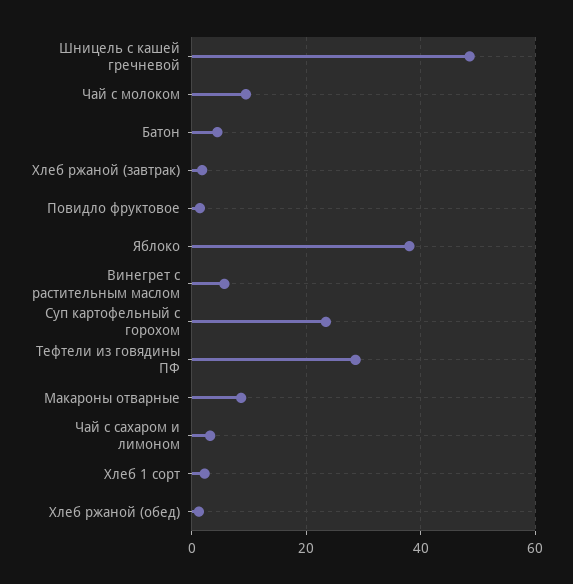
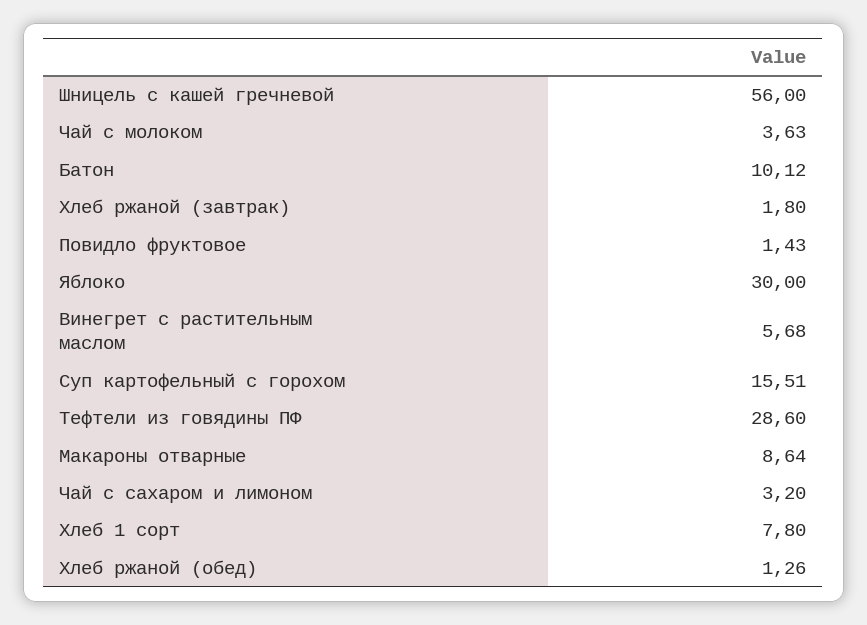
  {
-   "Шницель с кашей гречневой": 48,
+   "Шницель с кашей гречневой": 56,
-   "Чай с молоком": 10,
+   "Чай с молоком": 3.63,
-   "Батон": 4,
+   "Батон": 10.12,
    "Хлеб ржаной (завтрак)": 1.8,
    "Повидло фруктовое": 1.43,
-   "Яблоко": 38,
+   "Яблоко": 30,
    "Винегрет с растительным маслом": 5.68,
-   "Суп картофельный с горохом": 24,
+   "Суп картофельный с горохом": 15.51,
    "Тефтели из говядины ПФ": 28.6,
    "Макароны отварные": 8.64,
    "Чай с сахаром и лимоном": 3.2,
-   "Хлеб 1 сорт": 2,
+   "Хлеб 1 сорт": 7.8,
    "Хлеб ржаной (обед)": 1.26
  }

